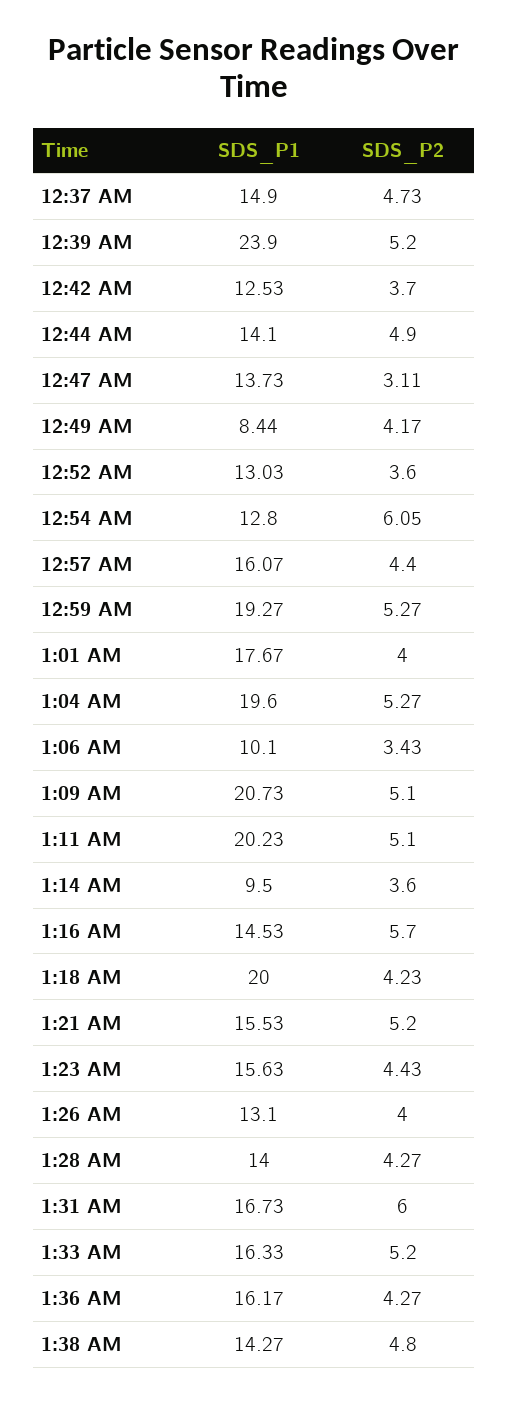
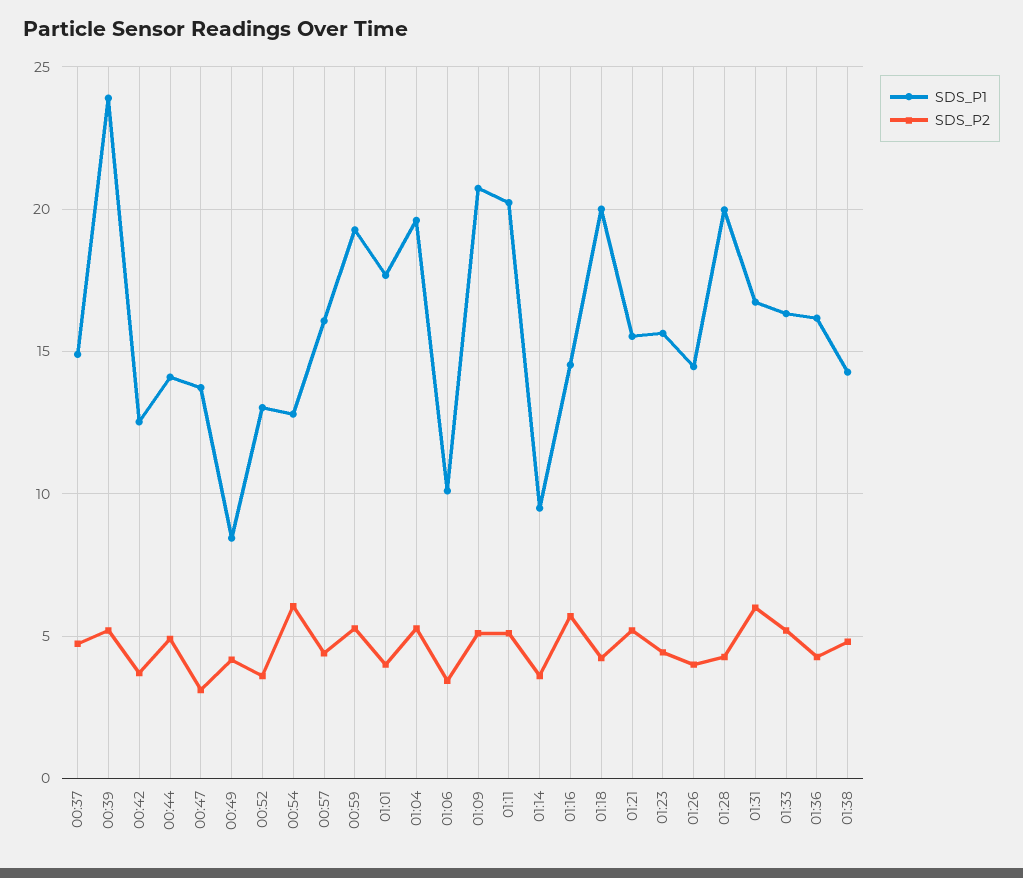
  {
    "SDS_P1": {
      "12:37 AM": 14.9,
      "12:39 AM": 23.9,
      "12:42 AM": 12.53,
      "12:44 AM": 14.1,
      "12:47 AM": 13.73,
      "12:49 AM": 8.44,
      "12:52 AM": 13.03,
      "12:54 AM": 12.8,
      "12:57 AM": 16.07,
      "12:59 AM": 19.27,
      "1:01 AM": 17.67,
      "1:04 AM": 19.6,
      "1:06 AM": 10.1,
      "1:09 AM": 20.73,
      "1:11 AM": 20.23,
      "1:14 AM": 9.5,
      "1:16 AM": 14.53,
      "1:18 AM": 20,
      "1:21 AM": 15.53,
      "1:23 AM": 15.63,
-     "1:26 AM": 13.1,
+     "1:26 AM": 14.5,
-     "1:28 AM": 14,
+     "1:28 AM": 20,
      "1:31 AM": 16.73,
      "1:33 AM": 16.33,
      "1:36 AM": 16.17,
      "1:38 AM": 14.27
    },
    "SDS_P2": {
      "12:37 AM": 4.73,
      "12:39 AM": 5.2,
      "12:42 AM": 3.7,
      "12:44 AM": 4.9,
      "12:47 AM": 3.11,
      "12:49 AM": 4.17,
      "12:52 AM": 3.6,
      "12:54 AM": 6.05,
      "12:57 AM": 4.4,
      "12:59 AM": 5.27,
      "1:01 AM": 4,
      "1:04 AM": 5.27,
      "1:06 AM": 3.43,
      "1:09 AM": 5.1,
      "1:11 AM": 5.1,
      "1:14 AM": 3.6,
      "1:16 AM": 5.7,
      "1:18 AM": 4.23,
      "1:21 AM": 5.2,
      "1:23 AM": 4.43,
      "1:26 AM": 4,
      "1:28 AM": 4.27,
      "1:31 AM": 6,
      "1:33 AM": 5.2,
      "1:36 AM": 4.27,
      "1:38 AM": 4.8
    }
  }

